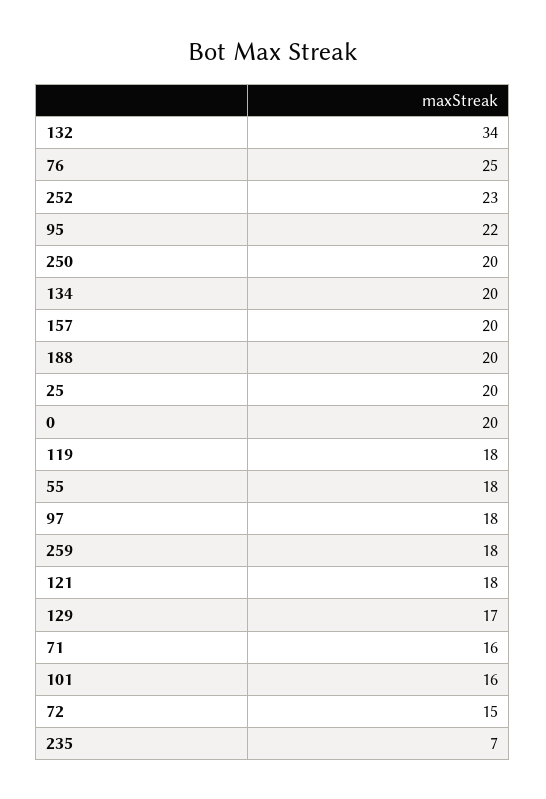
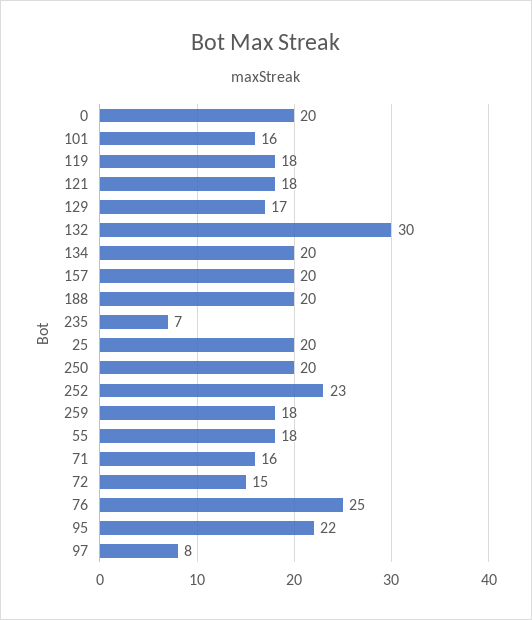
  {
-   "132": 34,
+   "132": 30,
    "76": 25,
    "252": 23,
    "95": 22,
    "250": 20,
    "134": 20,
    "157": 20,
    "188": 20,
    "25": 20,
    "0": 20,
    "119": 18,
    "55": 18,
-   "97": 18,
+   "97": 8,
    "259": 18,
    "121": 18,
    "129": 17,
    "71": 16,
    "101": 16,
    "72": 15,
    "235": 7
  }

